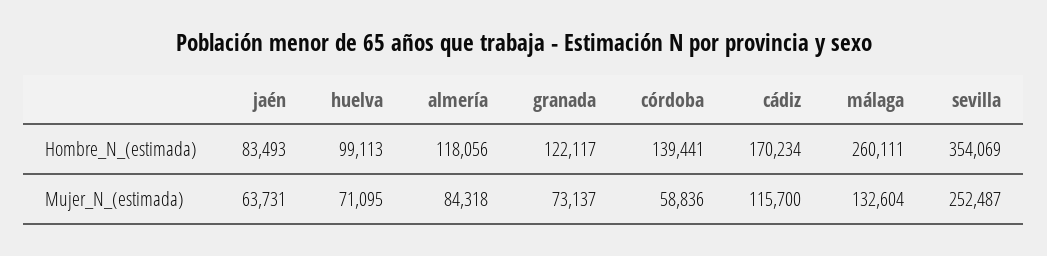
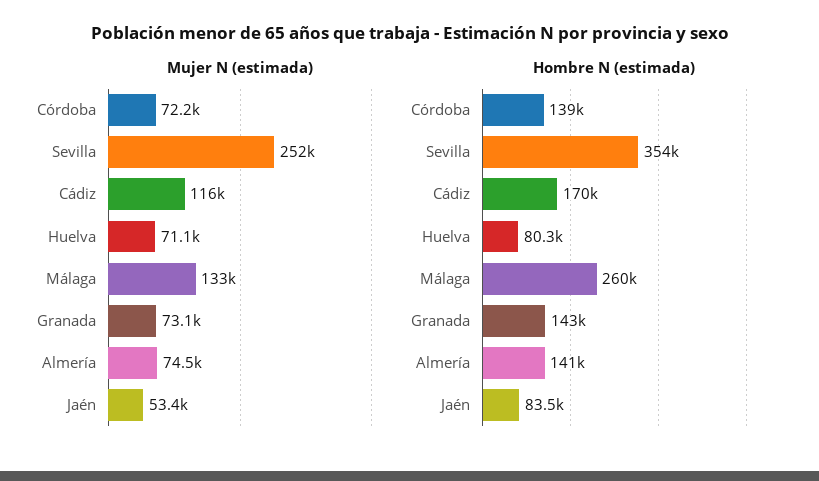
  {
    "Hombre_N_(estimada)": {
      "jaén": 83493,
-     "huelva": 99113,
+     "huelva": 80300,
-     "almería": 118056,
+     "almería": 141000,
-     "granada": 122117,
+     "granada": 143000,
      "córdoba": 139441,
      "cádiz": 170234,
      "málaga": 260111,
      "sevilla": 354069
    },
    "Mujer_N_(estimada)": {
-     "jaén": 63731,
+     "jaén": 53400,
      "huelva": 71095,
-     "almería": 84318,
+     "almería": 74500,
      "granada": 73137,
-     "córdoba": 58836,
+     "córdoba": 72200,
      "cádiz": 115700,
      "málaga": 132604,
      "sevilla": 252487
    }
  }

